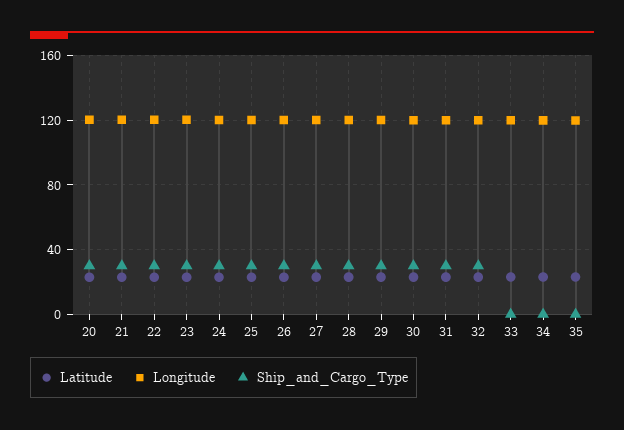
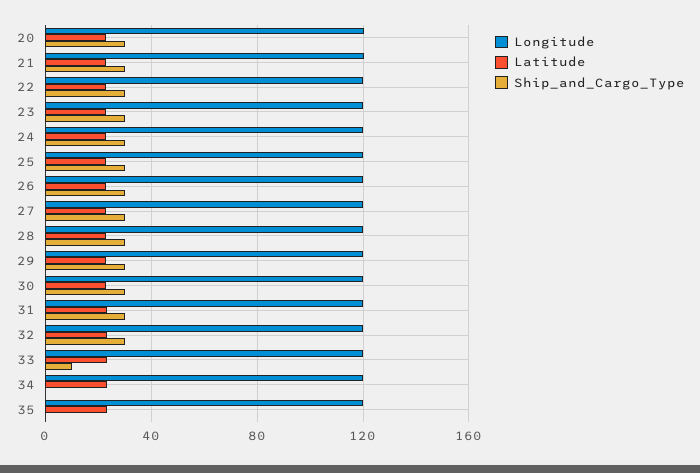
  {
    "Latitude": {
      "20": 25,
      "21": 25,
      "22": 25,
      "23": 25,
      "24": 25,
      "25": 25,
      "26": 25,
      "27": 25,
      "28": 25,
      "29": 25,
      "30": 25,
      "31": 25,
      "32": 25,
      "33": 25,
      "34": 25,
      "35": 25
    },
    "Longitude": {
      "20": 120,
      "21": 120,
      "22": 120,
      "23": 120,
      "24": 120,
      "25": 120,
      "26": 120,
      "27": 120,
      "28": 120,
      "29": 120,
      "30": 120,
      "31": 120,
      "32": 120,
      "33": 120,
      "34": 120,
      "35": 120
    },
    "Ship_and_Cargo_Type": {
      "20": 30,
      "21": 30,
      "22": 30,
      "23": 30,
      "24": 30,
      "25": 30,
      "26": 30,
      "27": 30,
      "28": 30,
      "29": 30,
      "30": 30,
      "31": 30,
      "32": 30,
-     "33": 0,
+     "33": 10,
      "34": 0,
      "35": 0
    }
  }

